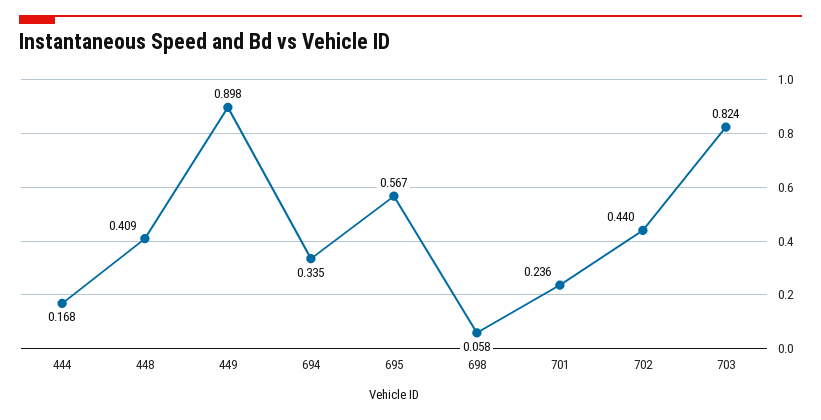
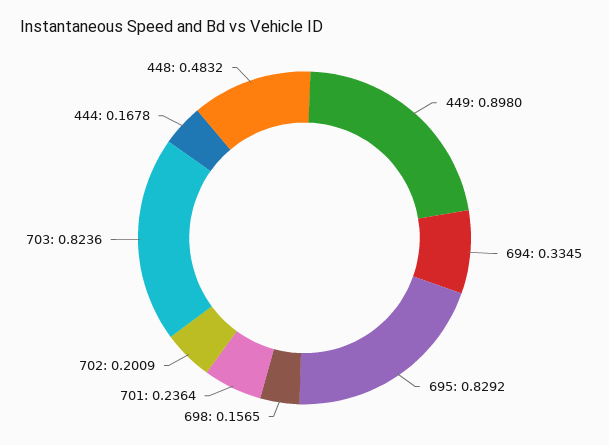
  {
    "444": 0.1678,
-   "448": 0.409,
+   "448": 0.4832,
    "449": 0.898,
    "694": 0.3345,
-   "695": 0.567,
+   "695": 0.8292,
-   "698": 0.058,
+   "698": 0.1565,
    "701": 0.2364,
-   "702": 0.44,
+   "702": 0.2009,
    "703": 0.8236
  }

